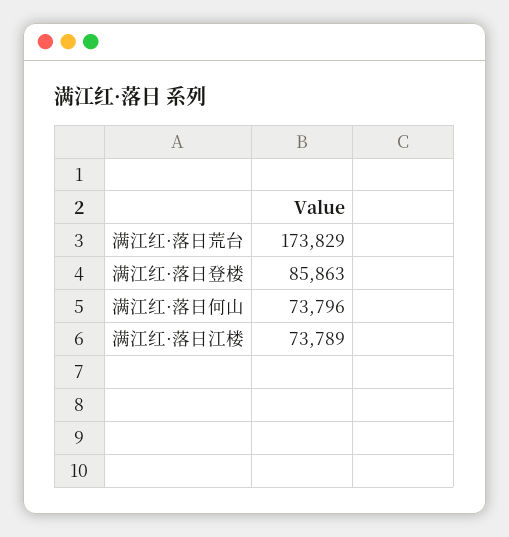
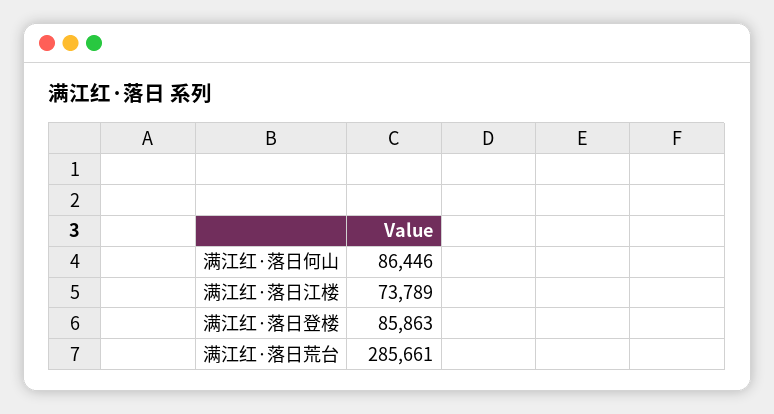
  {
-   "满江红·落日荒台": 173829,
+   "满江红·落日荒台": 285661,
    "满江红·落日登楼": 85863,
-   "满江红·落日何山": 73796,
+   "满江红·落日何山": 86446,
    "满江红·落日江楼": 73789
  }

